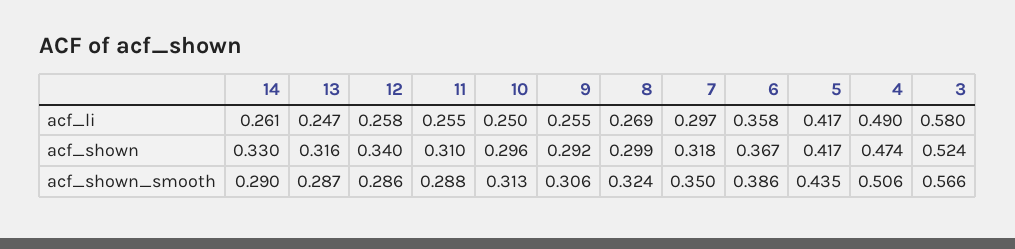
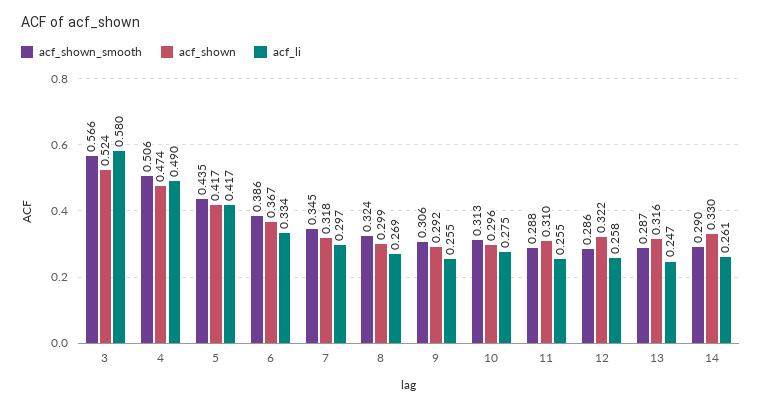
  {
    "acf_li": {
      "14": 0.261,
      "13": 0.247,
      "12": 0.258,
      "11": 0.255,
-     "10": 0.25,
+     "10": 0.275,
      "9": 0.255,
      "8": 0.269,
      "7": 0.297,
-     "6": 0.358,
+     "6": 0.334,
      "5": 0.417,
      "4": 0.49,
      "3": 0.58
    },
    "acf_shown": {
      "14": 0.33,
      "13": 0.316,
-     "12": 0.34,
+     "12": 0.322,
      "11": 0.31,
      "10": 0.296,
      "9": 0.292,
      "8": 0.299,
      "7": 0.318,
      "6": 0.367,
      "5": 0.417,
      "4": 0.474,
      "3": 0.524
    },
    "acf_shown_smooth": {
      "14": 0.29,
      "13": 0.287,
      "12": 0.286,
      "11": 0.288,
      "10": 0.313,
      "9": 0.306,
      "8": 0.324,
-     "7": 0.35,
+     "7": 0.345,
      "6": 0.386,
      "5": 0.435,
      "4": 0.506,
      "3": 0.566
    }
  }

